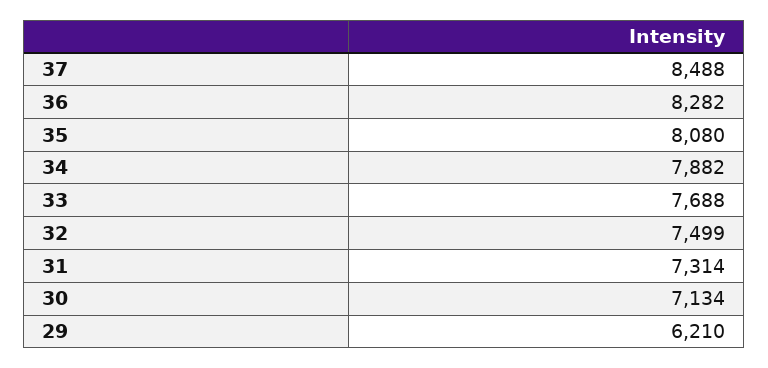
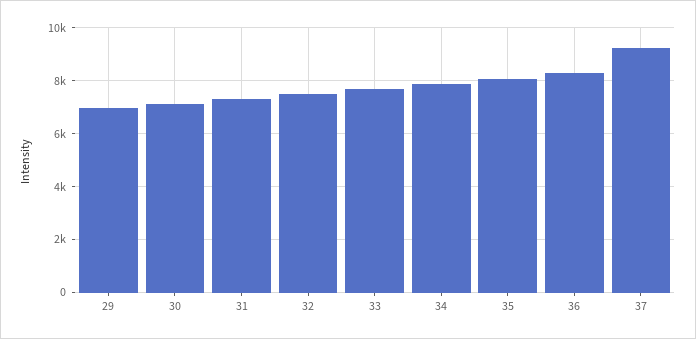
  {
-   "37": 8488,
+   "37": 9250,
    "36": 8282,
    "35": 8080,
    "34": 7882,
    "33": 7688,
    "32": 7499,
    "31": 7314,
    "30": 7134,
-   "29": 6210
+   "29": 7000
  }

